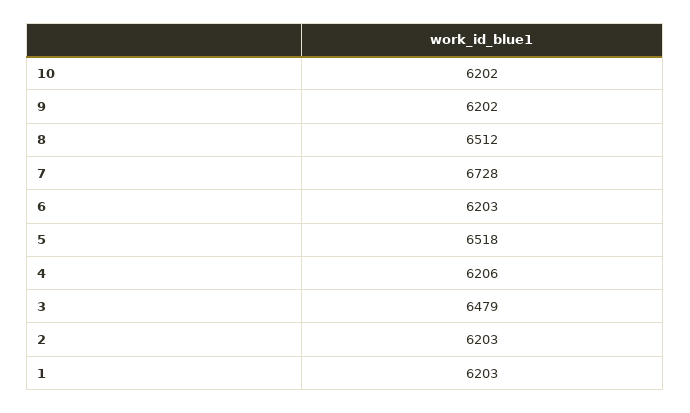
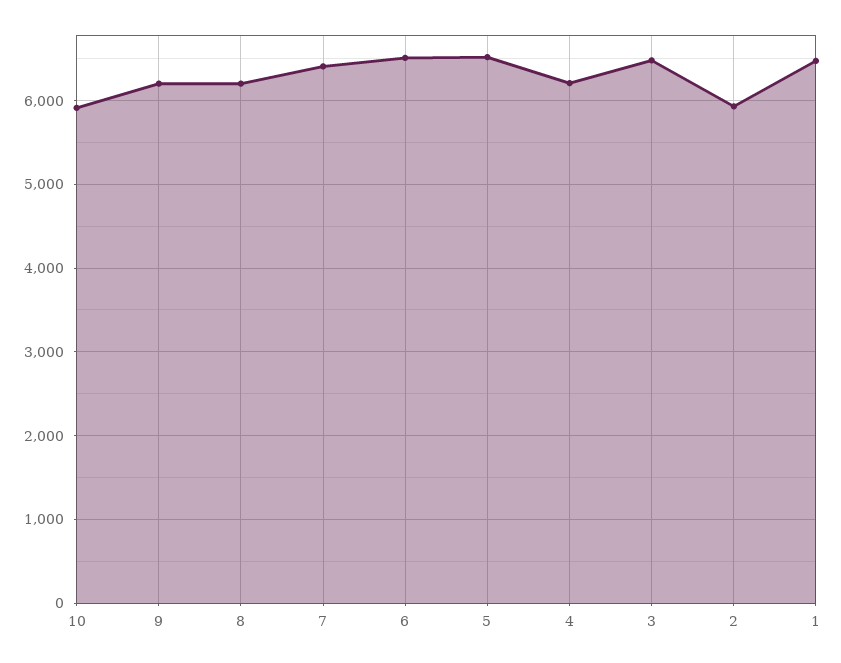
  {
-   "10": 6202,
+   "10": 5900,
    "9": 6202,
-   "8": 6512,
+   "8": 6200,
-   "7": 6728,
+   "7": 6400,
-   "6": 6203,
+   "6": 6500,
    "5": 6518,
    "4": 6206,
    "3": 6479,
-   "2": 6203,
+   "2": 5900,
-   "1": 6203
+   "1": 6500
  }

